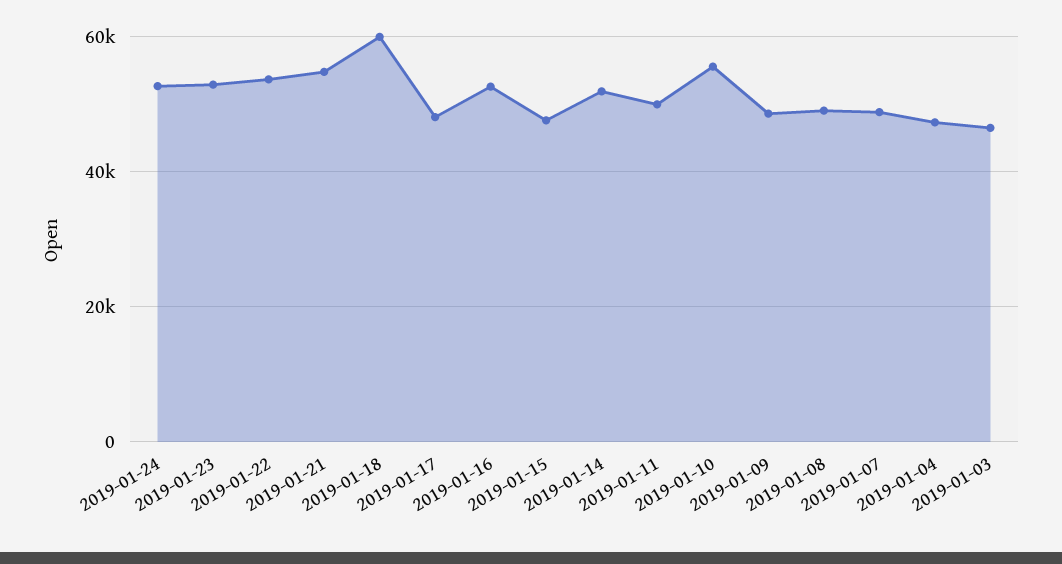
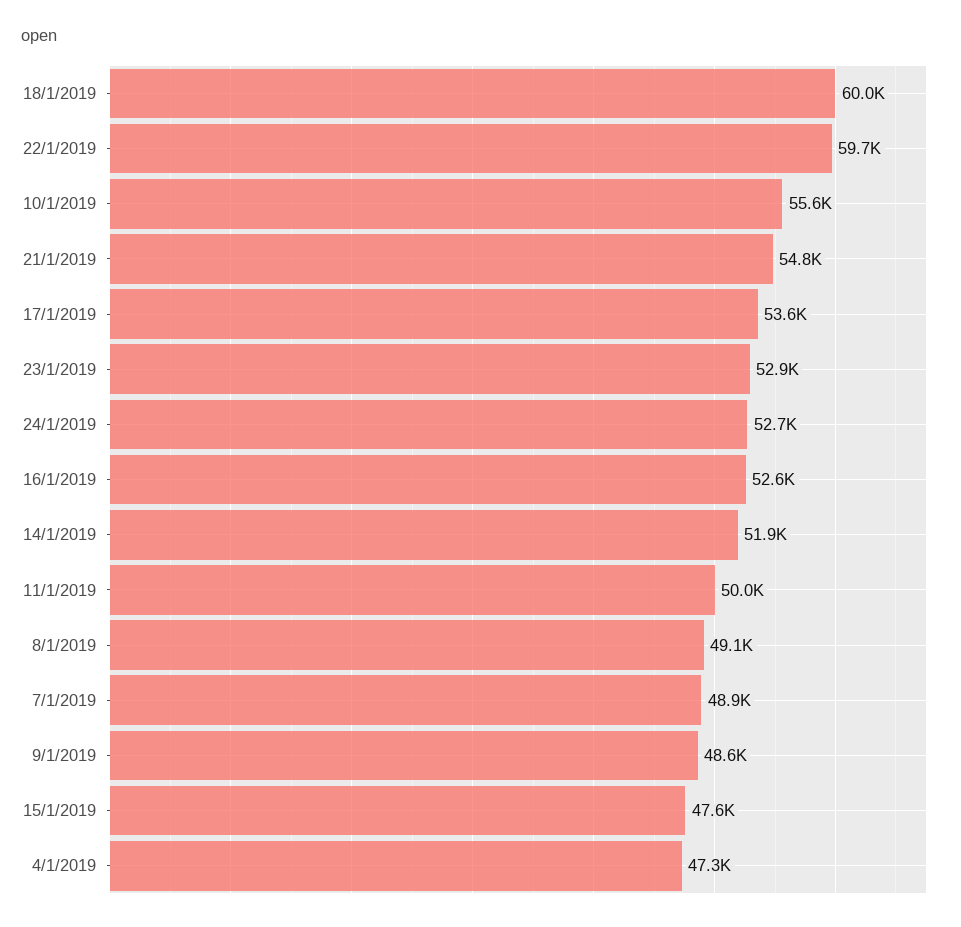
  {
    "2019-01-24": 52700,
    "2019-01-23": 52900,
-   "2019-01-22": 54000,
+   "2019-01-22": 59700,
    "2019-01-21": 54800,
    "2019-01-18": 60000,
-   "2019-01-17": 48000,
+   "2019-01-17": 53600,
    "2019-01-16": 52600,
    "2019-01-15": 47600,
    "2019-01-14": 51900,
    "2019-01-11": 50000,
    "2019-01-10": 55600,
    "2019-01-09": 48600,
    "2019-01-08": 49100,
    "2019-01-07": 48900,
-   "2019-01-04": 47300,
+   "2019-01-04": 47300
-   "2019-01-03": 46000
  }

